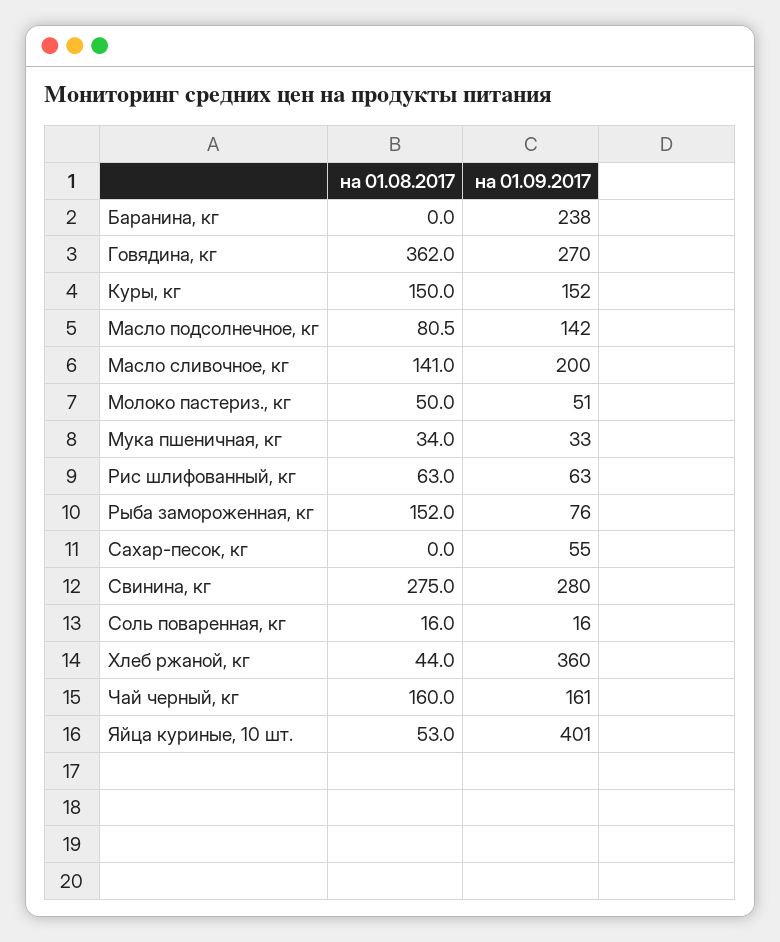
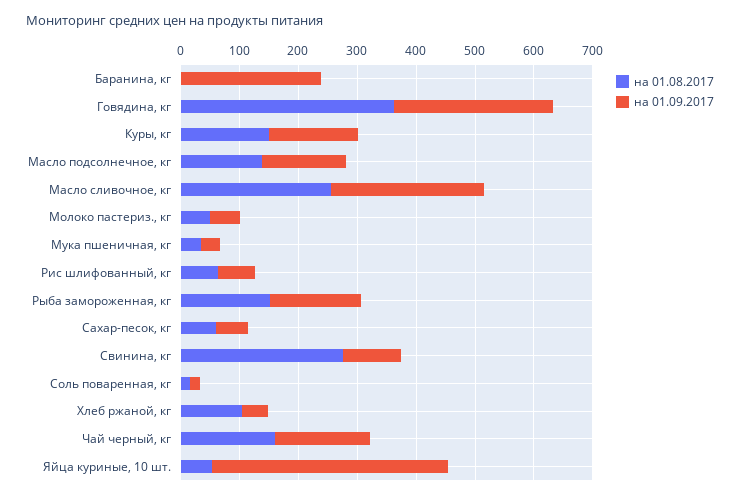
  {
    "на 01.08.2017": {
      "Баранина, кг": 0,
      "Говядина, кг": 362,
      "Куры, кг": 150,
-     "Масло подсолнечное, кг": 80.5,
+     "Масло подсолнечное, кг": 140,
-     "Масло сливочное, кг": 141,
+     "Масло сливочное, кг": 260,
      "Молоко пастериз., кг": 50,
      "Мука пшеничная, кг": 34,
      "Рис шлифованный, кг": 63,
      "Рыба замороженная, кг": 152,
-     "Сахар-песок, кг": 0,
+     "Сахар-песок, кг": 60,
      "Свинина, кг": 275,
      "Соль поваренная, кг": 16,
-     "Хлеб ржаной, кг": 44,
+     "Хлеб ржаной, кг": 100,
      "Чай черный, кг": 160,
      "Яйца куриные, 10 шт.": 53
    },
    "на 01.09.2017": {
      "Баранина, кг": 238,
      "Говядина, кг": 270,
      "Куры, кг": 152,
      "Масло подсолнечное, кг": 142,
-     "Масло сливочное, кг": 200,
+     "Масло сливочное, кг": 260,
      "Молоко пастериз., кг": 51,
      "Мука пшеничная, кг": 33,
      "Рис шлифованный, кг": 63,
-     "Рыба замороженная, кг": 76,
+     "Рыба замороженная, кг": 160,
      "Сахар-песок, кг": 55,
-     "Свинина, кг": 280,
+     "Свинина, кг": 100,
      "Соль поваренная, кг": 16,
-     "Хлеб ржаной, кг": 360,
+     "Хлеб ржаной, кг": 40,
      "Чай черный, кг": 161,
      "Яйца куриные, 10 шт.": 401
    }
  }

